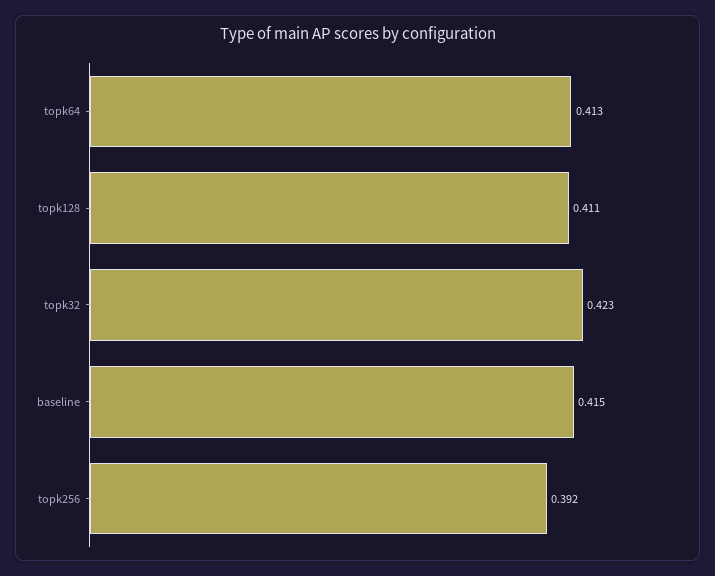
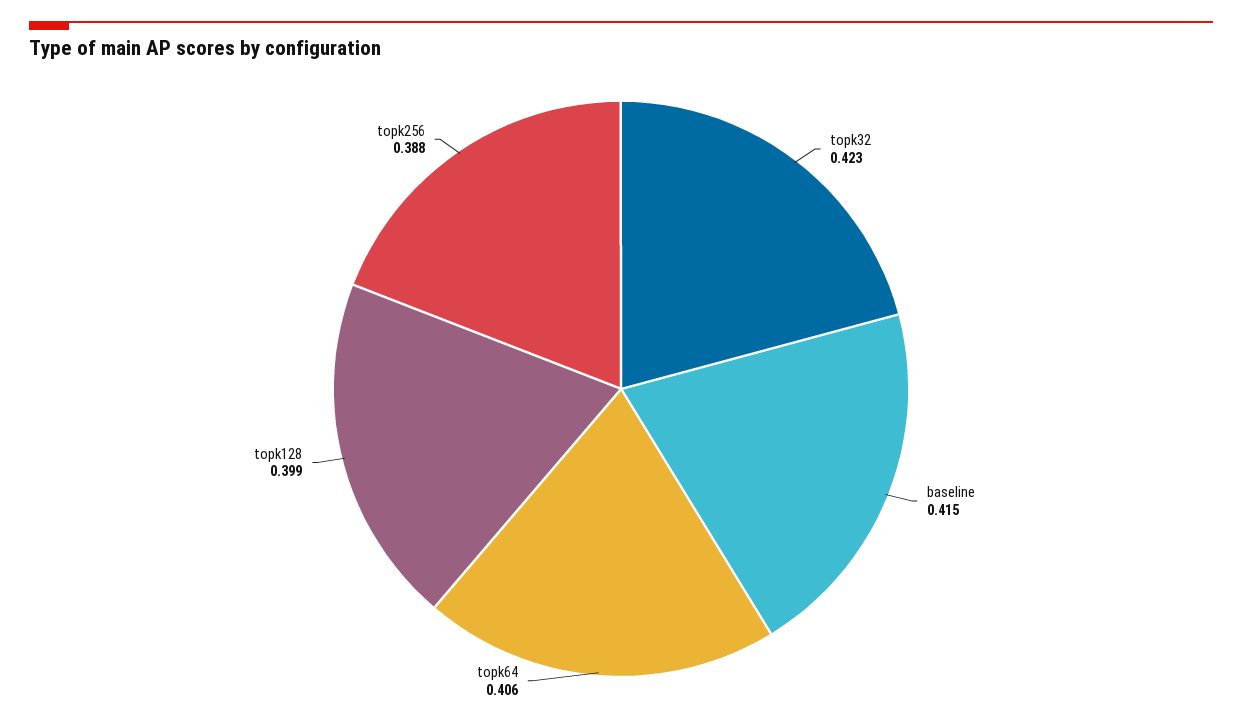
  {
-   "topk64": 0.413,
+   "topk64": 0.406,
-   "topk128": 0.411,
+   "topk128": 0.399,
    "topk32": 0.423,
    "baseline": 0.415,
-   "topk256": 0.392
+   "topk256": 0.388
  }

